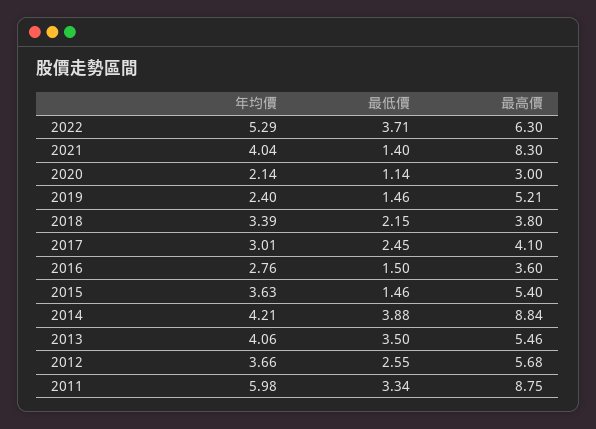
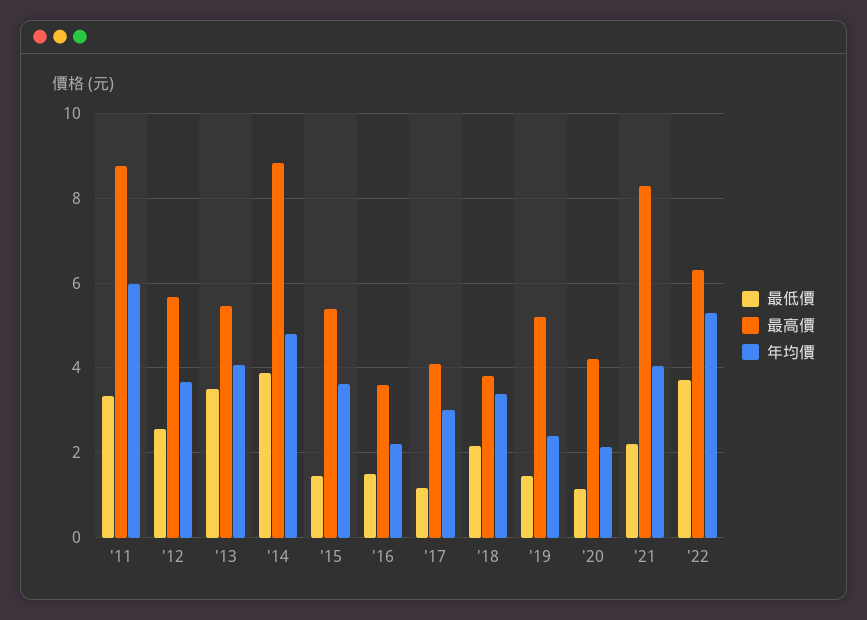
  {
    "年均價": {
      "2022": 5.29,
      "2021": 4.04,
      "2020": 2.14,
      "2019": 2.4,
      "2018": 3.39,
      "2017": 3.01,
-     "2016": 2.76,
+     "2016": 2.2,
      "2015": 3.63,
-     "2014": 4.21,
+     "2014": 4.8,
      "2013": 4.06,
      "2012": 3.66,
      "2011": 5.98
    },
    "最低價": {
      "2022": 3.71,
-     "2021": 1.4,
+     "2021": 2.2,
      "2020": 1.14,
      "2019": 1.46,
      "2018": 2.15,
-     "2017": 2.45,
+     "2017": 1.2,
      "2016": 1.5,
      "2015": 1.46,
      "2014": 3.88,
      "2013": 3.5,
      "2012": 2.55,
      "2011": 3.34
    },
    "最高價": {
      "2022": 6.3,
      "2021": 8.3,
-     "2020": 3,
+     "2020": 4.2,
      "2019": 5.21,
      "2018": 3.8,
      "2017": 4.1,
      "2016": 3.6,
      "2015": 5.4,
      "2014": 8.84,
      "2013": 5.46,
      "2012": 5.68,
      "2011": 8.75
    }
  }

